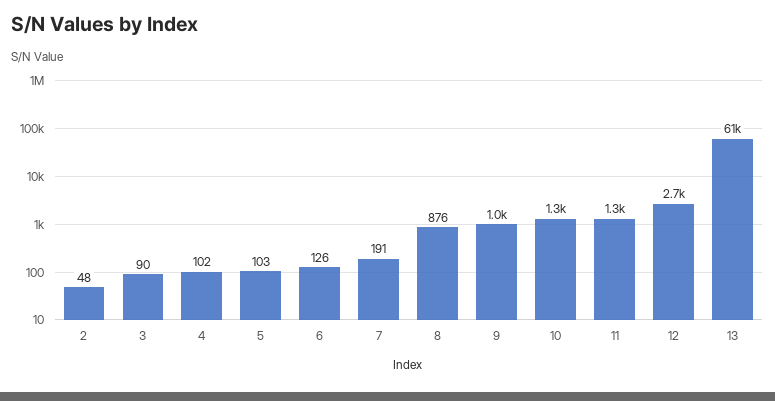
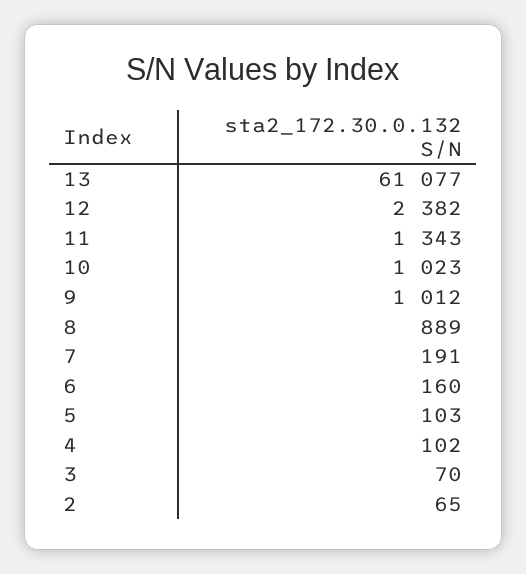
  {
-   "2": 48,
+   "2": 65,
-   "3": 90,
+   "3": 70,
    "4": 102,
    "5": 103,
-   "6": 126,
+   "6": 160,
    "7": 191,
-   "8": 876,
+   "8": 889,
    "9": 1012,
-   "10": 1300,
+   "10": 1023,
    "11": 1343,
-   "12": 2700,
+   "12": 2382,
    "13": 61077
  }

